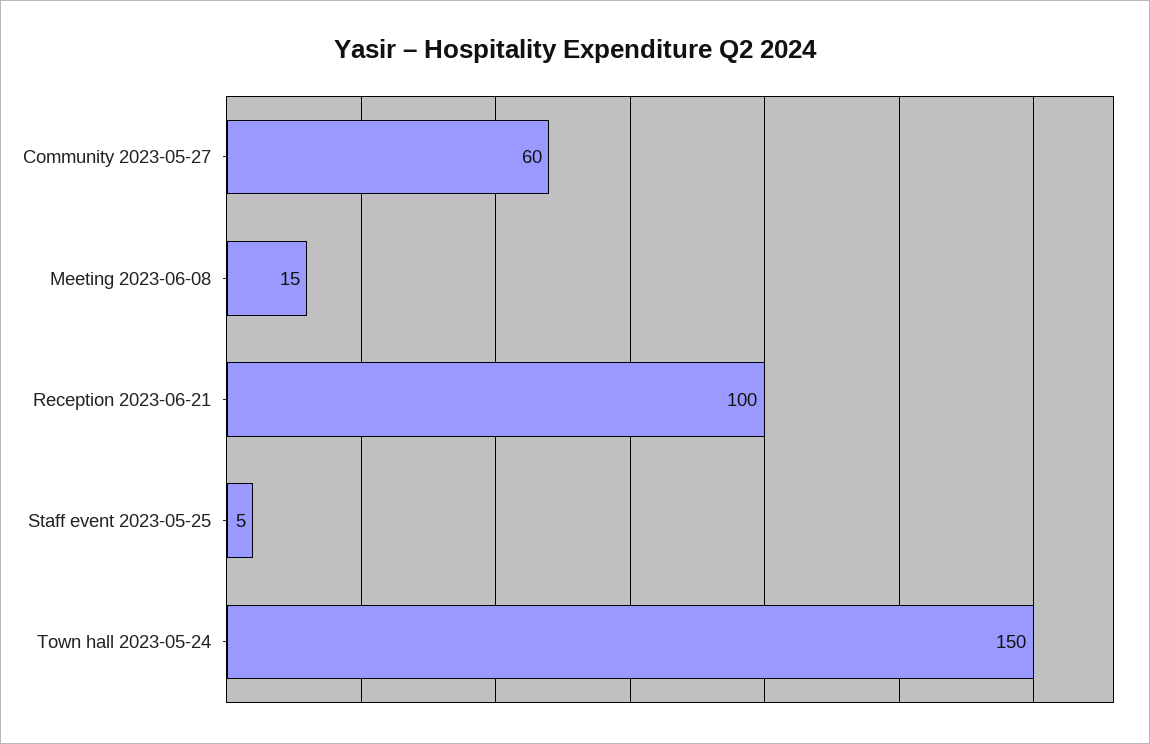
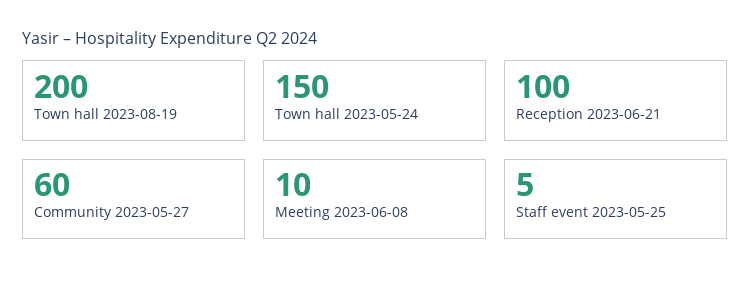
  {
    "Community 2023-05-27": 60,
-   "Meeting 2023-06-08": 15,
+   "Meeting 2023-06-08": 10,
    "Reception 2023-06-21": 100,
    "Staff event 2023-05-25": 5,
-   "Town hall 2023-05-24": 150
+   "Town hall 2023-05-24": 150,
+   "Town hall 2023-08-19": 200
  }

